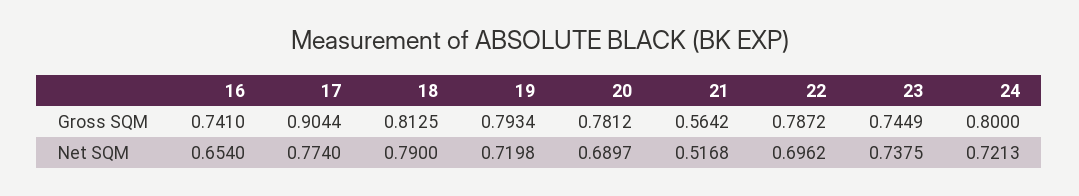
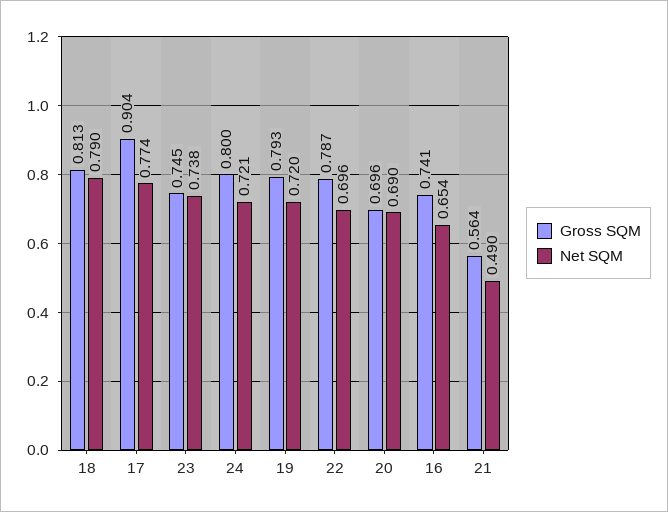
  {
    "Gross SQM": {
      "16": 0.741,
      "17": 0.9044,
      "18": 0.8125,
      "19": 0.7934,
-     "20": 0.7812,
+     "20": 0.696,
      "21": 0.5642,
      "22": 0.7872,
      "23": 0.7449,
      "24": 0.8
    },
    "Net SQM": {
      "16": 0.654,
      "17": 0.774,
      "18": 0.79,
      "19": 0.7198,
      "20": 0.6897,
-     "21": 0.5168,
+     "21": 0.49,
      "22": 0.6962,
      "23": 0.7375,
      "24": 0.7213
    }
  }

